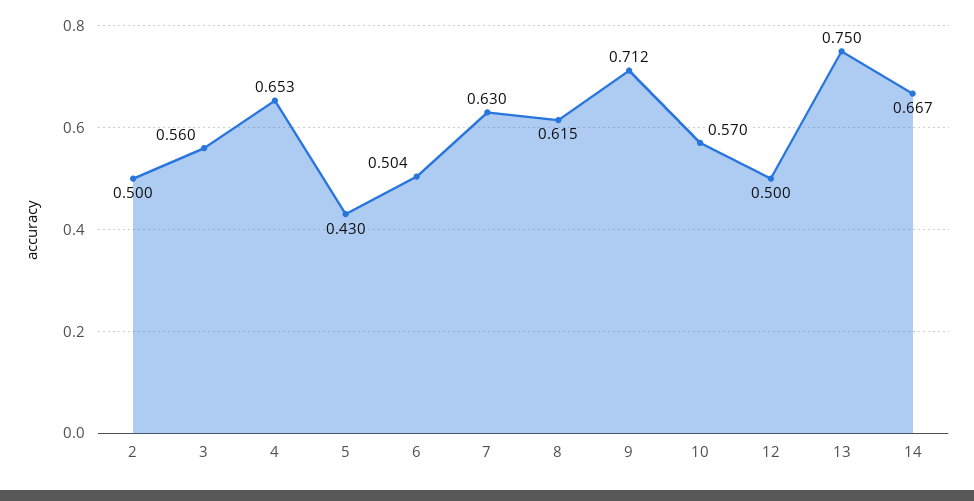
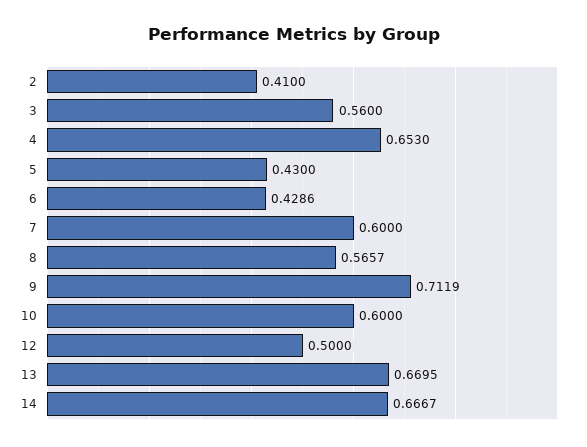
  {
-   "2": 0.5,
+   "2": 0.41,
    "3": 0.56,
    "4": 0.653,
    "5": 0.43,
-   "6": 0.504,
+   "6": 0.4286,
-   "7": 0.63,
+   "7": 0.6,
-   "8": 0.615,
+   "8": 0.5657,
    "9": 0.7119,
-   "10": 0.57,
+   "10": 0.6,
    "12": 0.5,
-   "13": 0.75,
+   "13": 0.6695,
    "14": 0.6667
  }

